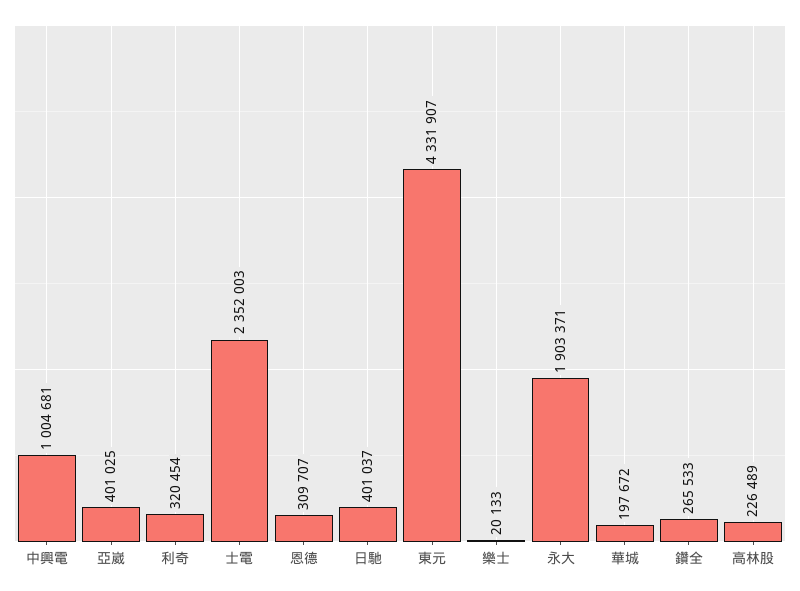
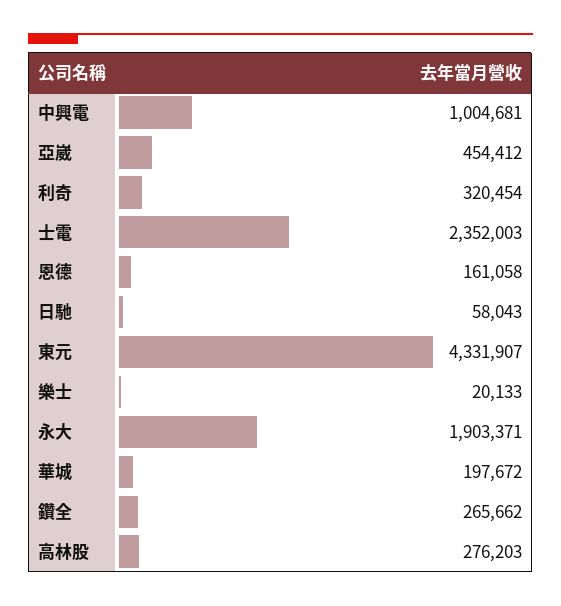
  {
    "中興電": 1004681,
-   "亞崴": 401025,
+   "亞崴": 454412,
    "利奇": 320454,
    "士電": 2352003,
-   "恩德": 309707,
+   "恩德": 161058,
-   "日馳": 401037,
+   "日馳": 58043,
    "東元": 4331907,
    "樂士": 20133,
    "永大": 1903371,
    "華城": 197672,
-   "鑽全": 265533,
+   "鑽全": 265662,
-   "高林股": 226489
+   "高林股": 276203
  }

